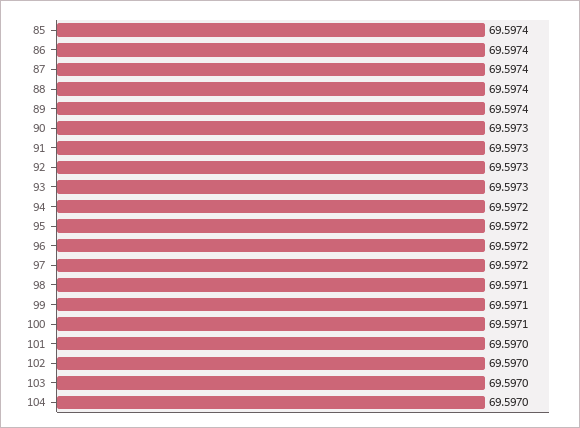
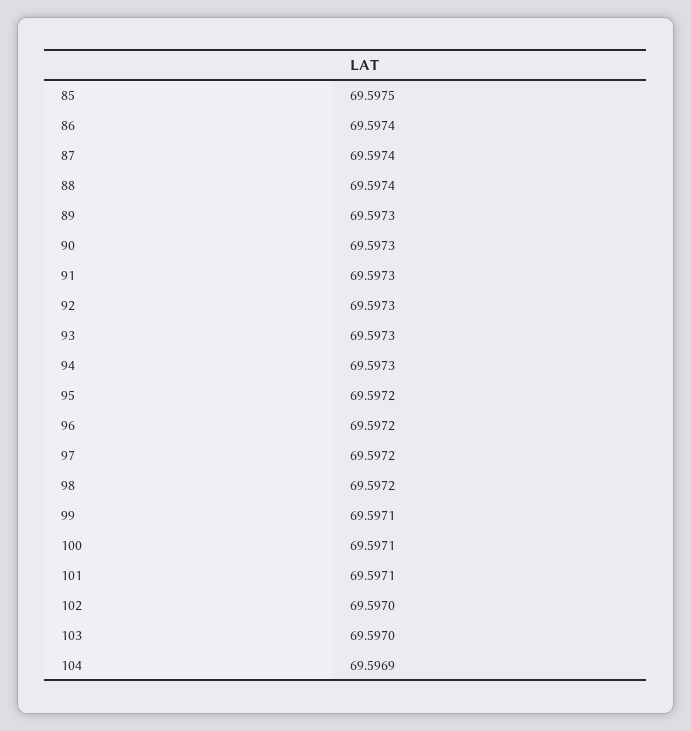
  {
-   "85": 69.5974,
+   "85": 69.5975,
    "86": 69.5974,
    "87": 69.5974,
    "88": 69.5974,
-   "89": 69.5974,
+   "89": 69.5973,
    "90": 69.5973,
    "91": 69.5973,
    "92": 69.5973,
    "93": 69.5973,
-   "94": 69.5972,
+   "94": 69.5973,
    "95": 69.5972,
    "96": 69.5972,
    "97": 69.5972,
-   "98": 69.5971,
+   "98": 69.5972,
    "99": 69.5971,
    "100": 69.5971,
-   "101": 69.597,
+   "101": 69.5971,
    "102": 69.597,
    "103": 69.597,
-   "104": 69.597
+   "104": 69.5969
  }

